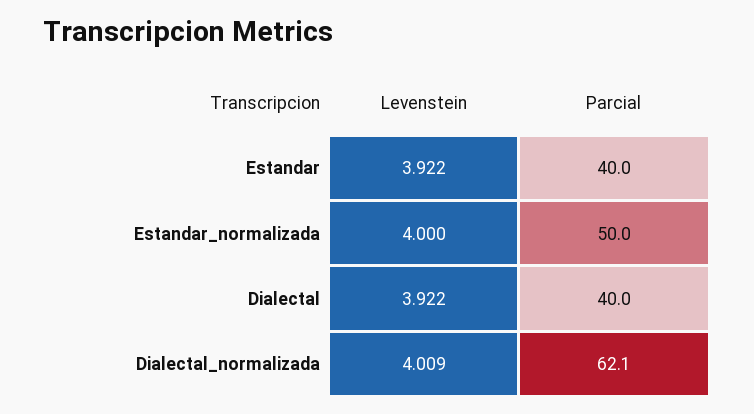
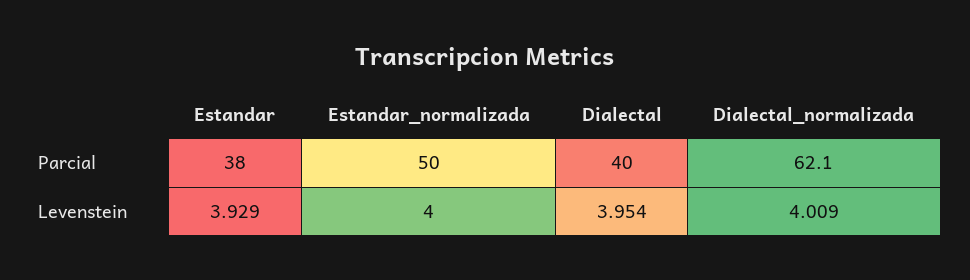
  {
    "Levenstein": {
-     "Estandar": 3.922,
+     "Estandar": 3.929,
      "Estandar_normalizada": 4,
-     "Dialectal": 3.922,
+     "Dialectal": 3.954,
      "Dialectal_normalizada": 4.009
    },
    "Parcial": {
-     "Estandar": 40,
+     "Estandar": 38,
      "Estandar_normalizada": 50,
      "Dialectal": 40,
      "Dialectal_normalizada": 62.1
    }
  }

